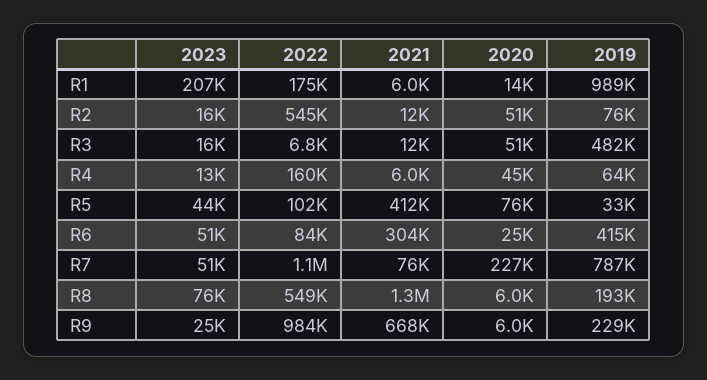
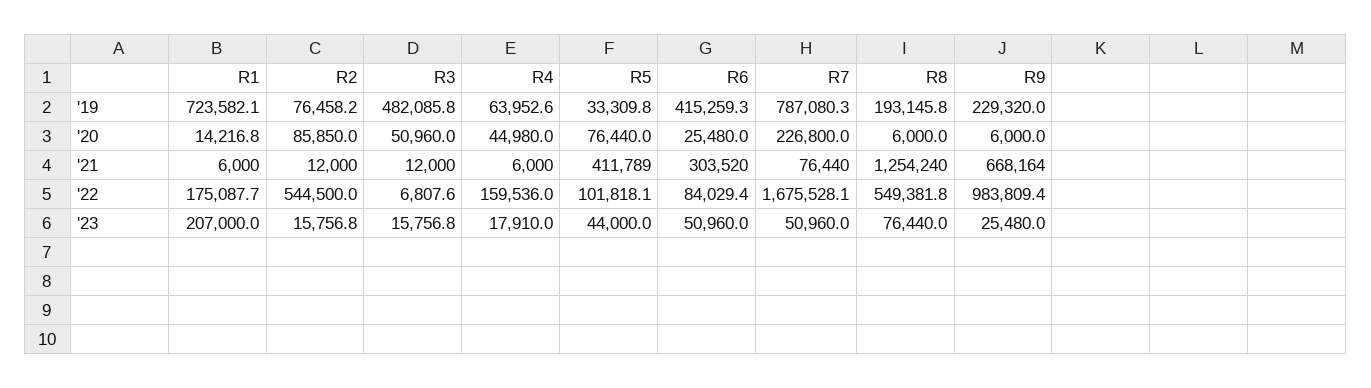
  {
    "2023": {
      "R1": 207000,
      "R2": 15756.8,
      "R3": 15756.8,
-     "R4": 13000,
+     "R4": 17910,
      "R5": 44000,
      "R6": 50960,
      "R7": 50960,
      "R8": 76440,
      "R9": 25480
    },
    "2022": {
      "R1": 175087.7,
      "R2": 544500,
      "R3": 6807.6,
      "R4": 159536,
      "R5": 101818.1,
      "R6": 84029.4,
-     "R7": 1100000,
+     "R7": 1675528.1,
      "R8": 549381.8,
      "R9": 983809.4
    },
    "2021": {
      "R1": 6000,
      "R2": 12000,
      "R3": 12000,
      "R4": 6000,
      "R5": 411789,
      "R6": 303520,
      "R7": 76440,
      "R8": 1254240,
      "R9": 668164
    },
    "2020": {
      "R1": 14216.8,
-     "R2": 51000,
+     "R2": 85850,
      "R3": 50960,
      "R4": 44980,
      "R5": 76440,
      "R6": 25480,
      "R7": 226800,
      "R8": 6000,
      "R9": 6000
    },
    "2019": {
-     "R1": 989000,
+     "R1": 723582.1,
      "R2": 76458.2,
      "R3": 482085.8,
      "R4": 63952.6,
      "R5": 33309.8,
      "R6": 415259.3,
      "R7": 787080.3,
      "R8": 193145.8,
      "R9": 229320
    }
  }

